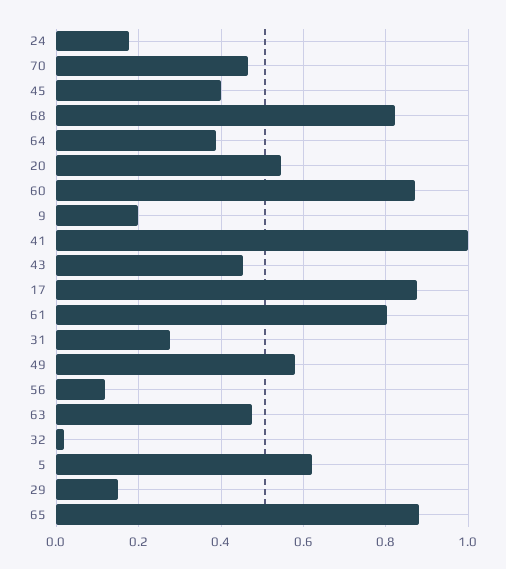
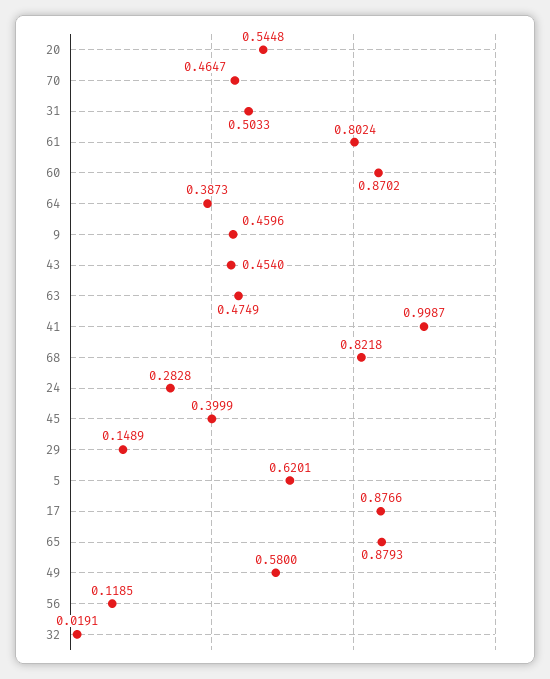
  {
-   "24": 0.18,
+   "24": 0.2828,
    "70": 0.4647,
    "45": 0.3999,
    "68": 0.8218,
    "64": 0.3873,
    "20": 0.5448,
    "60": 0.8702,
-   "9": 0.2,
+   "9": 0.4596,
    "41": 0.9987,
    "43": 0.454,
    "17": 0.8766,
    "61": 0.8024,
-   "31": 0.28,
+   "31": 0.5033,
    "49": 0.58,
    "56": 0.1185,
    "63": 0.4749,
    "32": 0.0191,
    "5": 0.6201,
    "29": 0.1489,
    "65": 0.8793
  }

